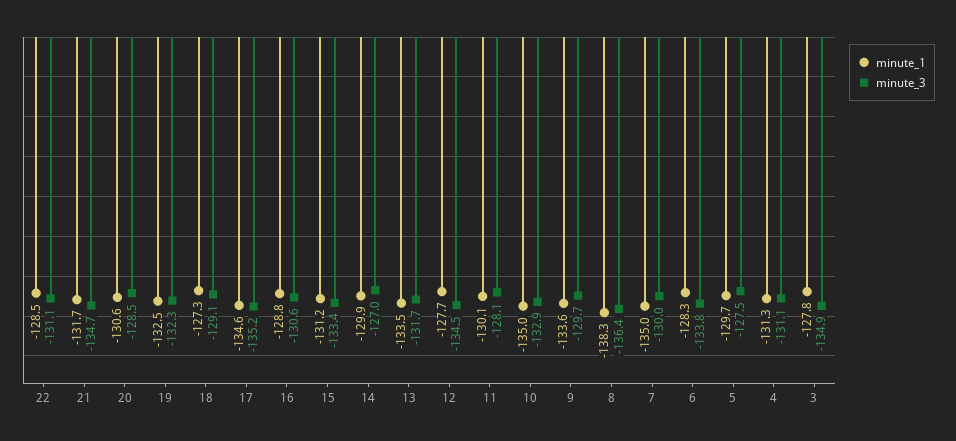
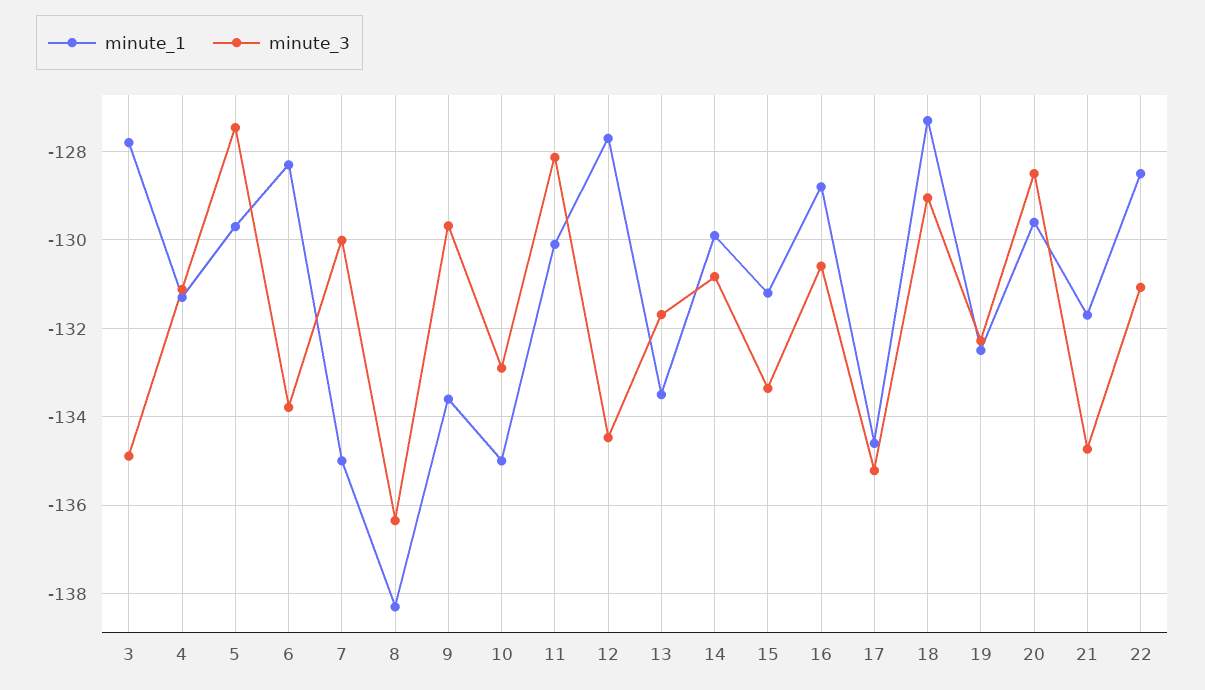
  {
    "minute_1": {
      "22": -128.5,
      "21": -131.7,
-     "20": -130.6,
+     "20": -129.6,
      "19": -132.5,
      "18": -127.3,
      "17": -134.6,
      "16": -128.8,
      "15": -131.2,
      "14": -129.9,
      "13": -133.5,
      "12": -127.7,
      "11": -130.1,
      "10": -135,
      "9": -133.6,
      "8": -138.3,
      "7": -135,
      "6": -128.3,
      "5": -129.7,
      "4": -131.3,
      "3": -127.8
    },
    "minute_3": {
      "22": -131.1,
      "21": -134.7,
      "20": -128.5,
      "19": -132.3,
      "18": -129.1,
      "17": -135.2,
      "16": -130.6,
      "15": -133.4,
-     "14": -127,
+     "14": -130.8,
      "13": -131.7,
      "12": -134.5,
      "11": -128.1,
      "10": -132.9,
      "9": -129.7,
      "8": -136.4,
      "7": -130,
      "6": -133.8,
      "5": -127.5,
      "4": -131.1,
      "3": -134.9
    }
  }

